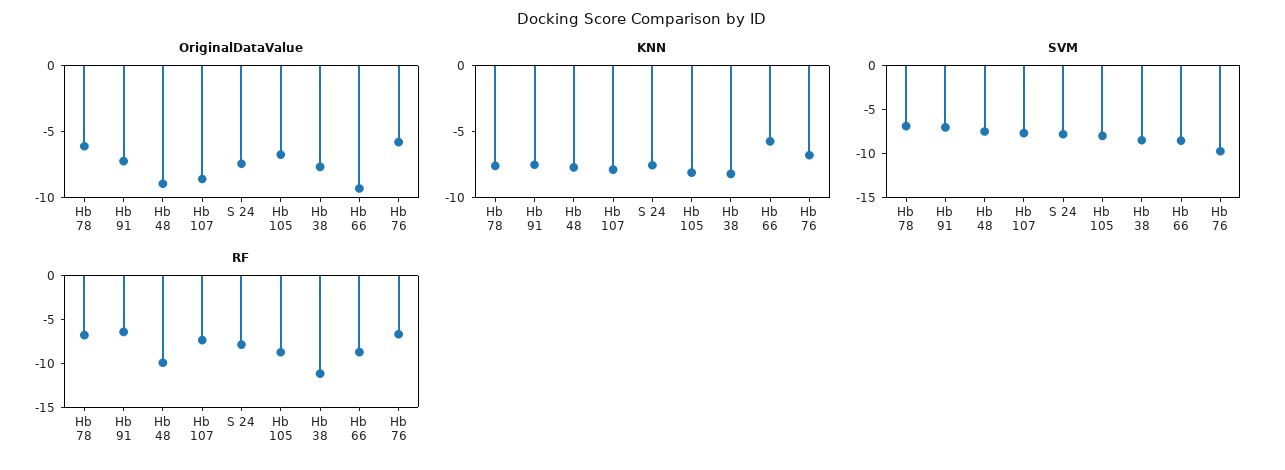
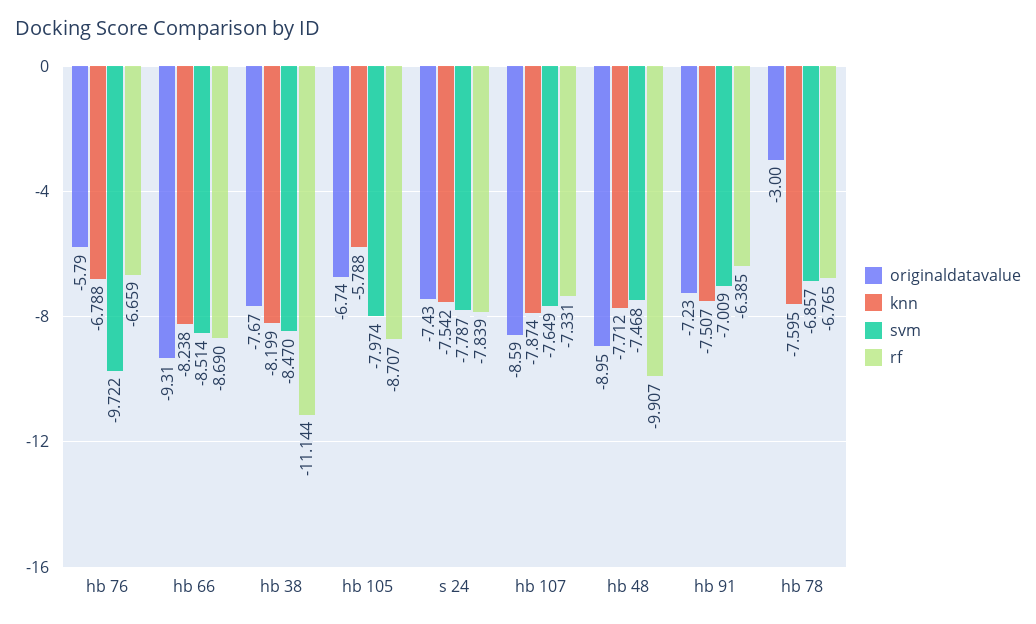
  {
    "OriginalDataValue": {
-     "Hb 78": -6,
+     "Hb 78": -3,
      "Hb 91": -7.23,
      "Hb 48": -8.95,
      "Hb 107": -8.59,
      "S 24": -7.43,
      "Hb 105": -6.74,
      "Hb 38": -7.67,
      "Hb 66": -9.31,
      "Hb 76": -5.79
    },
    "KNN": {
      "Hb 78": -7.595,
      "Hb 91": -7.507,
      "Hb 48": -7.712,
      "Hb 107": -7.874,
      "S 24": -7.542,
-     "Hb 105": -8,
+     "Hb 105": -5.788,
      "Hb 38": -8.199,
-     "Hb 66": -6,
+     "Hb 66": -8.238,
      "Hb 76": -6.788
    },
    "SVM": {
      "Hb 78": -6.857,
      "Hb 91": -7.009,
      "Hb 48": -7.468,
      "Hb 107": -7.649,
      "S 24": -7.787,
      "Hb 105": -7.974,
      "Hb 38": -8.47,
      "Hb 66": -8.514,
      "Hb 76": -9.722
    },
    "RF": {
      "Hb 78": -6.765,
      "Hb 91": -6.385,
      "Hb 48": -9.907,
      "Hb 107": -7.331,
      "S 24": -7.839,
      "Hb 105": -8.707,
      "Hb 38": -11.144,
      "Hb 66": -8.69,
      "Hb 76": -6.659
    }
  }

